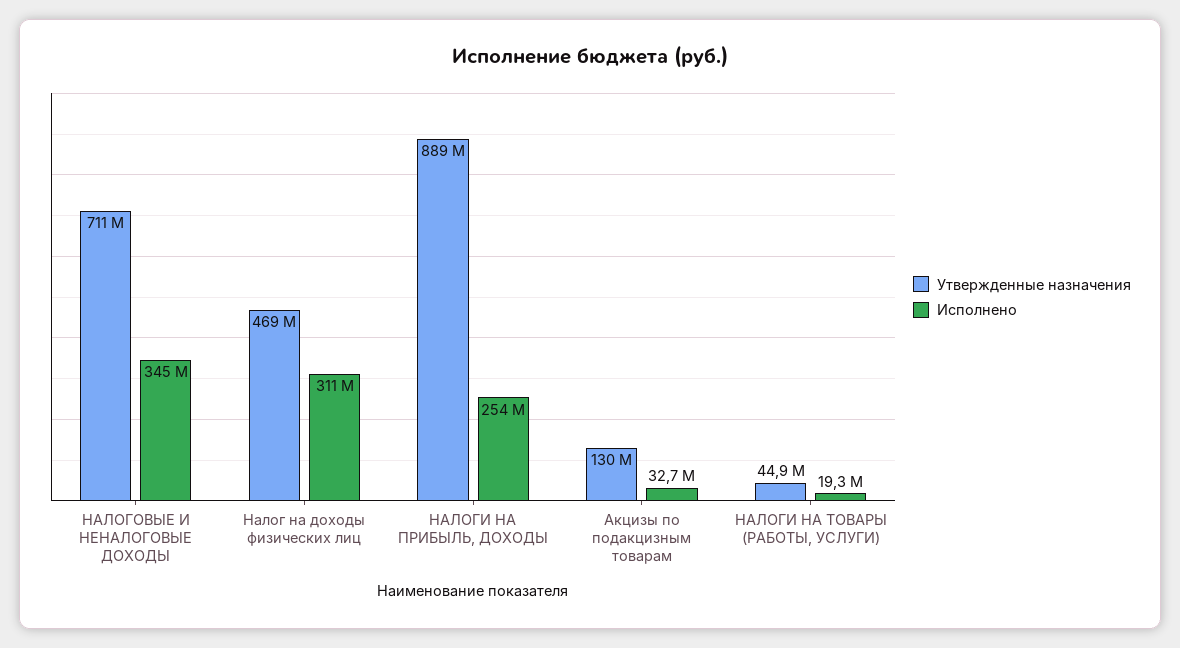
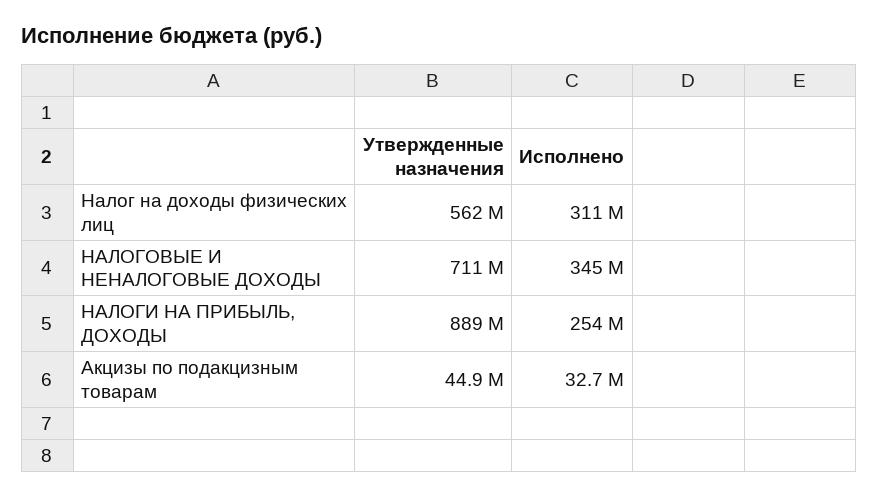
  {
    "Утвержденные назначения": {
      "НАЛОГОВЫЕ И НЕНАЛОГОВЫЕ ДОХОДЫ": 711000000,
-     "Налог на доходы физических лиц": 469000000,
+     "Налог на доходы физических лиц": 562000000,
      "НАЛОГИ НА ПРИБЫЛЬ, ДОХОДЫ": 889000000,
-     "Акцизы по подакцизным товарам": 130000000,
+     "Акцизы по подакцизным товарам": 44900000
-     "НАЛОГИ НА ТОВАРЫ (РАБОТЫ, УСЛУГИ)": 44900000
    },
    "Исполнено": {
      "НАЛОГОВЫЕ И НЕНАЛОГОВЫЕ ДОХОДЫ": 345000000,
      "Налог на доходы физических лиц": 311000000,
      "НАЛОГИ НА ПРИБЫЛЬ, ДОХОДЫ": 254000000,
-     "Акцизы по подакцизным товарам": 32700000,
+     "Акцизы по подакцизным товарам": 32700000
-     "НАЛОГИ НА ТОВАРЫ (РАБОТЫ, УСЛУГИ)": 19300000
    }
  }

